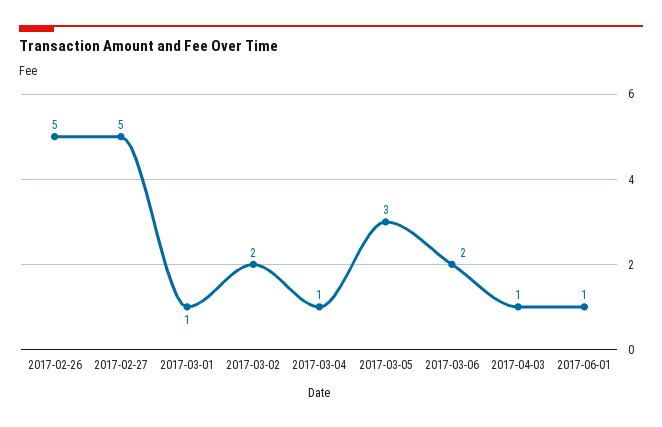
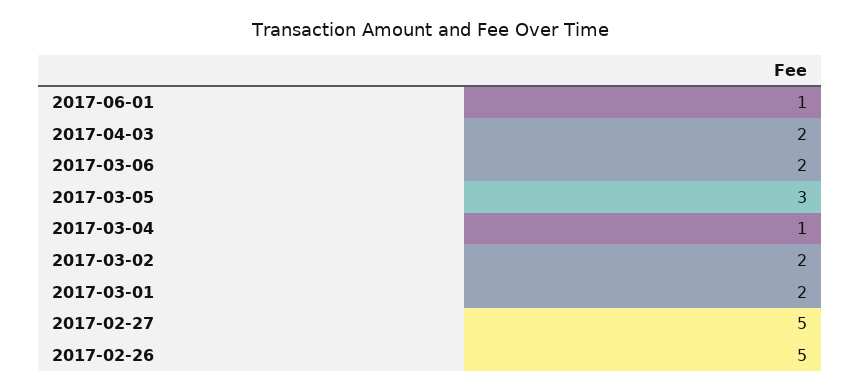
  {
    "2017-02-26": 5,
    "2017-02-27": 5,
-   "2017-03-01": 1,
+   "2017-03-01": 2,
    "2017-03-02": 2,
    "2017-03-04": 1,
    "2017-03-05": 3,
    "2017-03-06": 2,
-   "2017-04-03": 1,
+   "2017-04-03": 2,
    "2017-06-01": 1
  }

